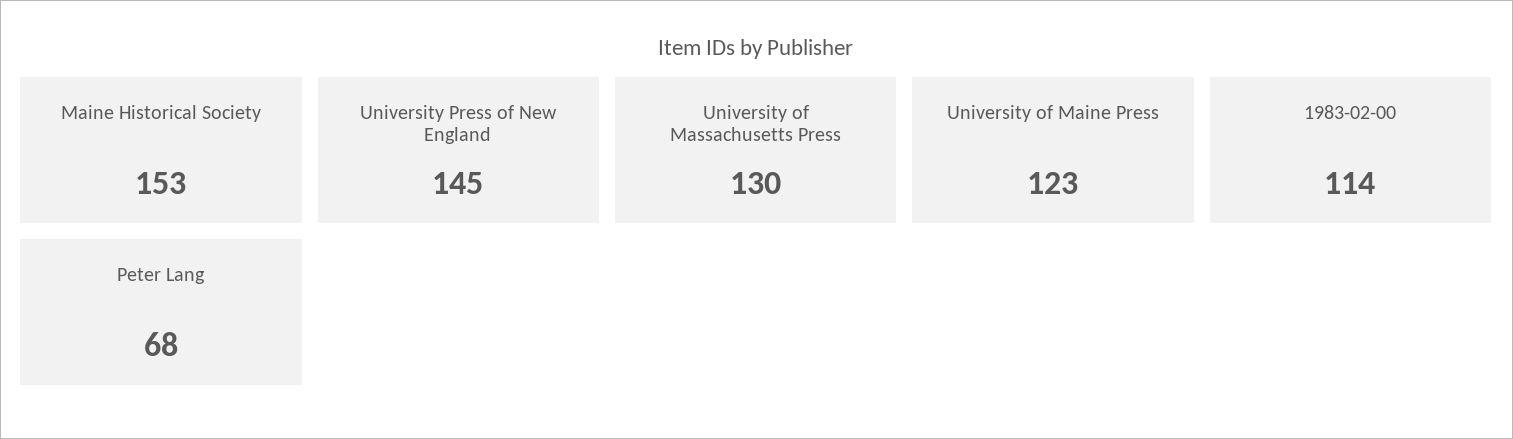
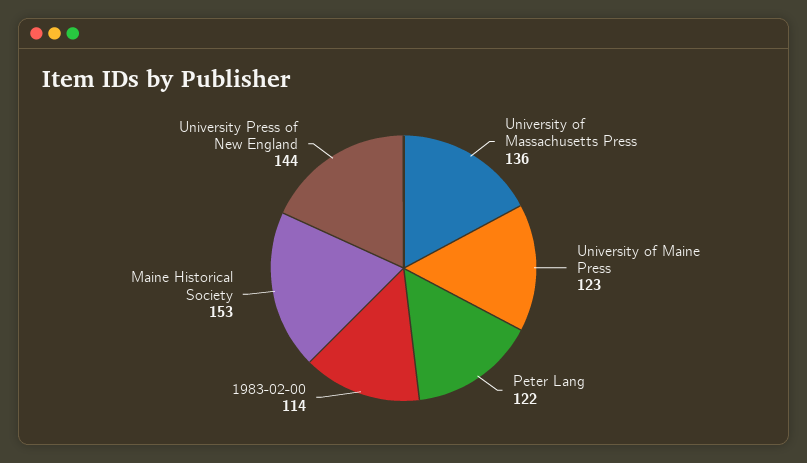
  {
    "Maine Historical Society": 153,
-   "University Press of New England": 145,
+   "University Press of New England": 144,
-   "University of Massachusetts Press": 130,
+   "University of Massachusetts Press": 136,
    "University of Maine Press": 123,
    "1983-02-00": 114,
-   "Peter Lang": 68
+   "Peter Lang": 122
  }

